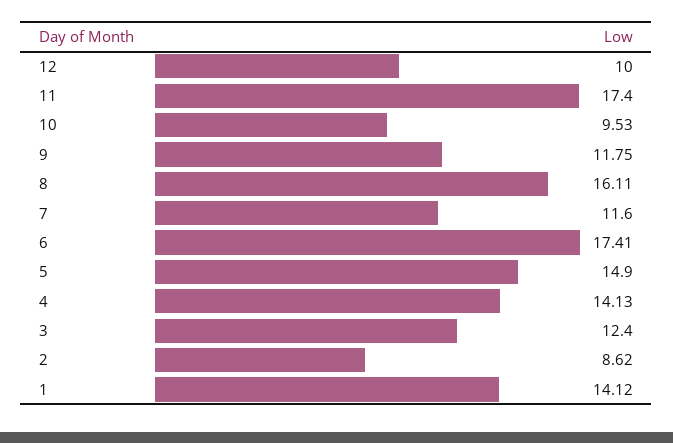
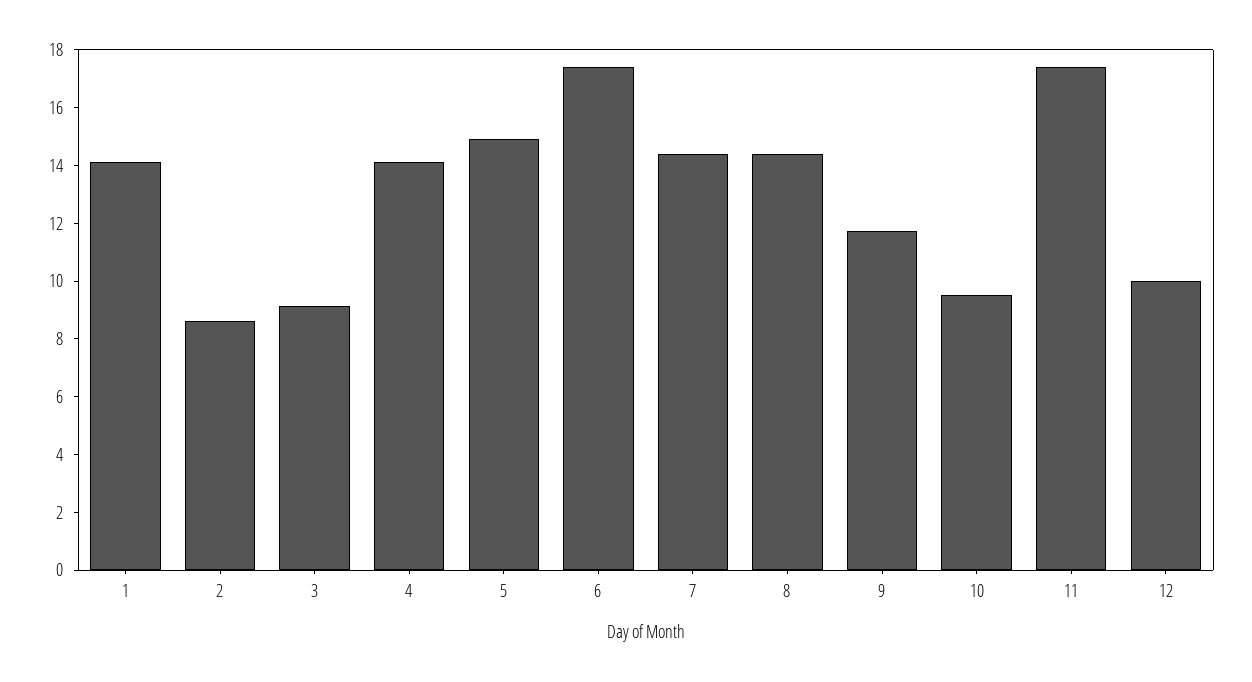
  {
    "12": 10,
    "11": 17.4,
    "10": 9.53,
    "9": 11.75,
-   "8": 16.11,
+   "8": 14.5,
-   "7": 11.6,
+   "7": 14.5,
    "6": 17.41,
    "5": 14.9,
    "4": 14.13,
-   "3": 12.4,
+   "3": 9,
    "2": 8.62,
    "1": 14.12
  }

